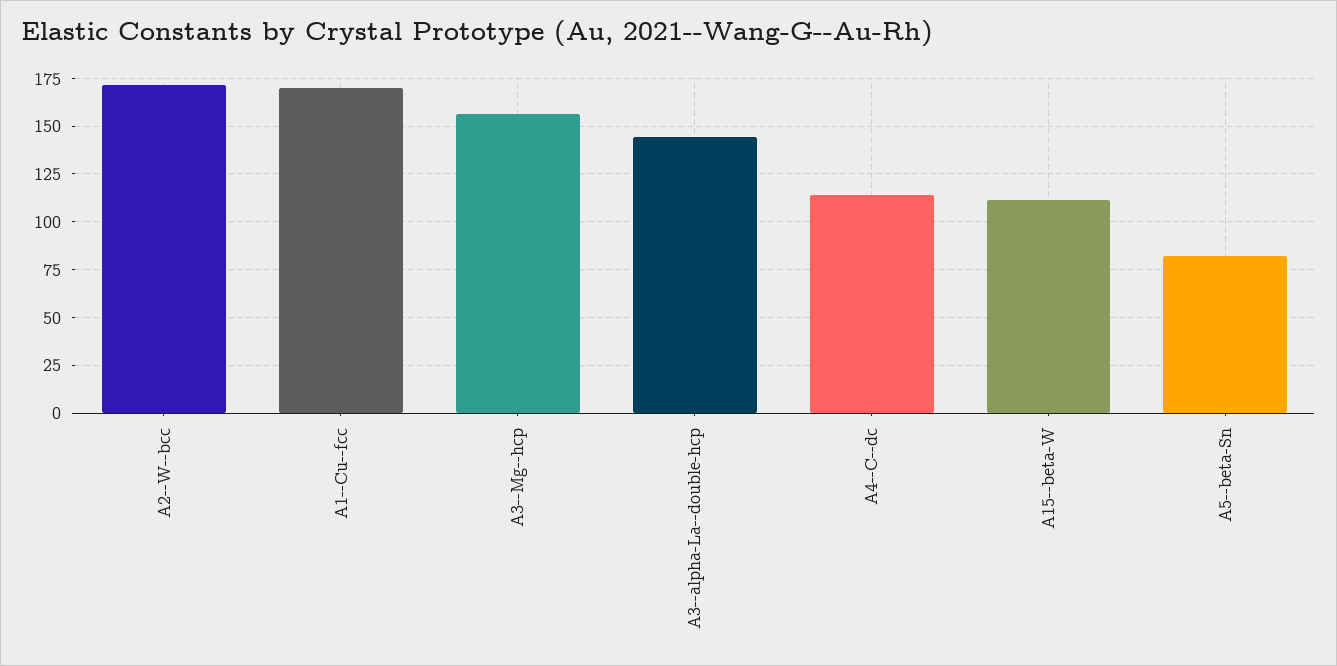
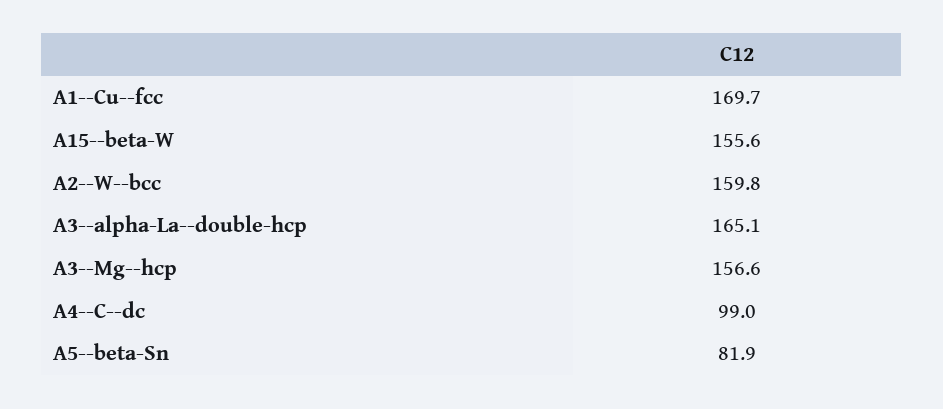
  {
-   "A2--W--bcc": 170,
+   "A2--W--bcc": 159.8,
    "A1--Cu--fcc": 169.7,
    "A3--Mg--hcp": 156.6,
-   "A3--alpha-La--double-hcp": 145,
+   "A3--alpha-La--double-hcp": 165.1,
-   "A4--C--dc": 115,
+   "A4--C--dc": 99,
-   "A15--beta-W": 110,
+   "A15--beta-W": 155.6,
    "A5--beta-Sn": 81.9
  }

